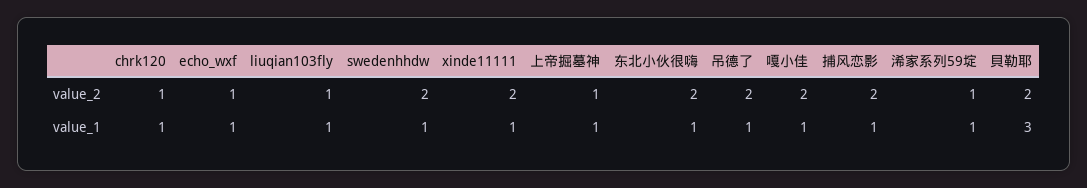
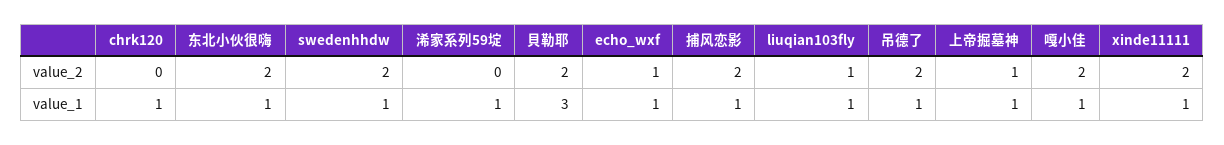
  {
    "chrk120": {
-     "value_2": 1,
+     "value_2": 0,
      "value_1": 1
    },
    "echo_wxf": {
      "value_2": 1,
      "value_1": 1
    },
    "liuqian103fly": {
      "value_2": 1,
      "value_1": 1
    },
    "swedenhhdw": {
      "value_2": 2,
      "value_1": 1
    },
    "xinde11111": {
      "value_2": 2,
      "value_1": 1
    },
    "上帝掘墓神": {
      "value_2": 1,
      "value_1": 1
    },
    "东北小伙很嗨": {
      "value_2": 2,
      "value_1": 1
    },
    "吊德了": {
      "value_2": 2,
      "value_1": 1
    },
    "嘎小佳": {
      "value_2": 2,
      "value_1": 1
    },
    "捕风恋影": {
      "value_2": 2,
      "value_1": 1
    },
    "浠家系列59埞": {
-     "value_2": 1,
+     "value_2": 0,
      "value_1": 1
    },
    "貝勒耶": {
      "value_2": 2,
      "value_1": 3
    }
  }

